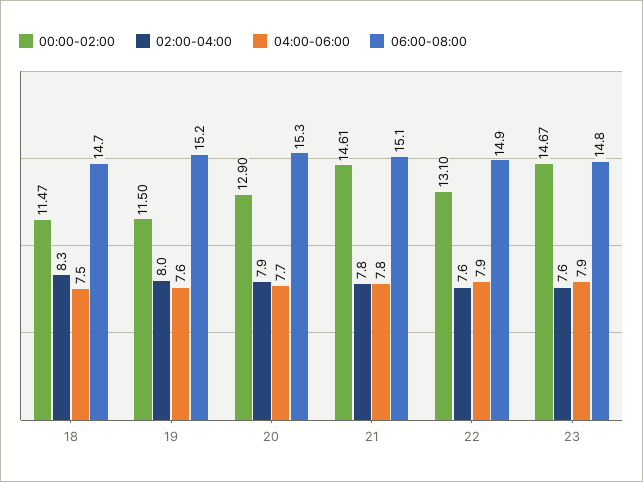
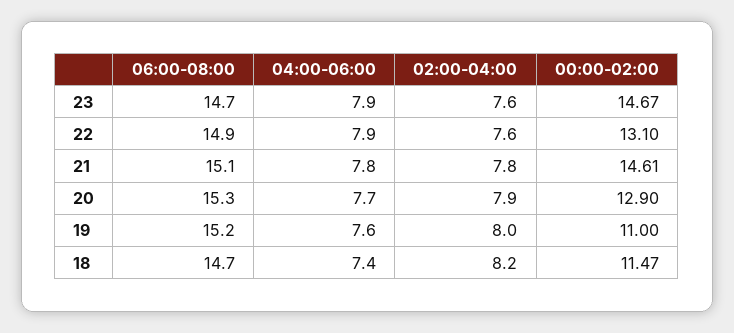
  {
    "00:00-02:00": {
      "18": 11.47,
-     "19": 11.5,
+     "19": 11,
      "20": 12.9,
      "21": 14.61,
      "22": 13.1,
      "23": 14.67
    },
    "02:00-04:00": {
-     "18": 8.3,
+     "18": 8.2,
      "19": 8,
      "20": 7.9,
      "21": 7.8,
      "22": 7.6,
      "23": 7.6
    },
    "04:00-06:00": {
-     "18": 7.5,
+     "18": 7.4,
      "19": 7.6,
      "20": 7.7,
      "21": 7.8,
      "22": 7.9,
      "23": 7.9
    },
    "06:00-08:00": {
      "18": 14.7,
      "19": 15.2,
      "20": 15.3,
      "21": 15.1,
      "22": 14.9,
-     "23": 14.8
+     "23": 14.7
    }
  }

